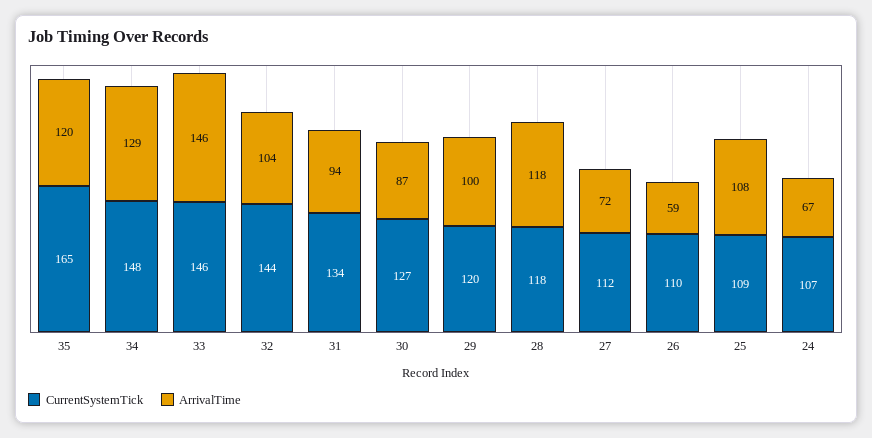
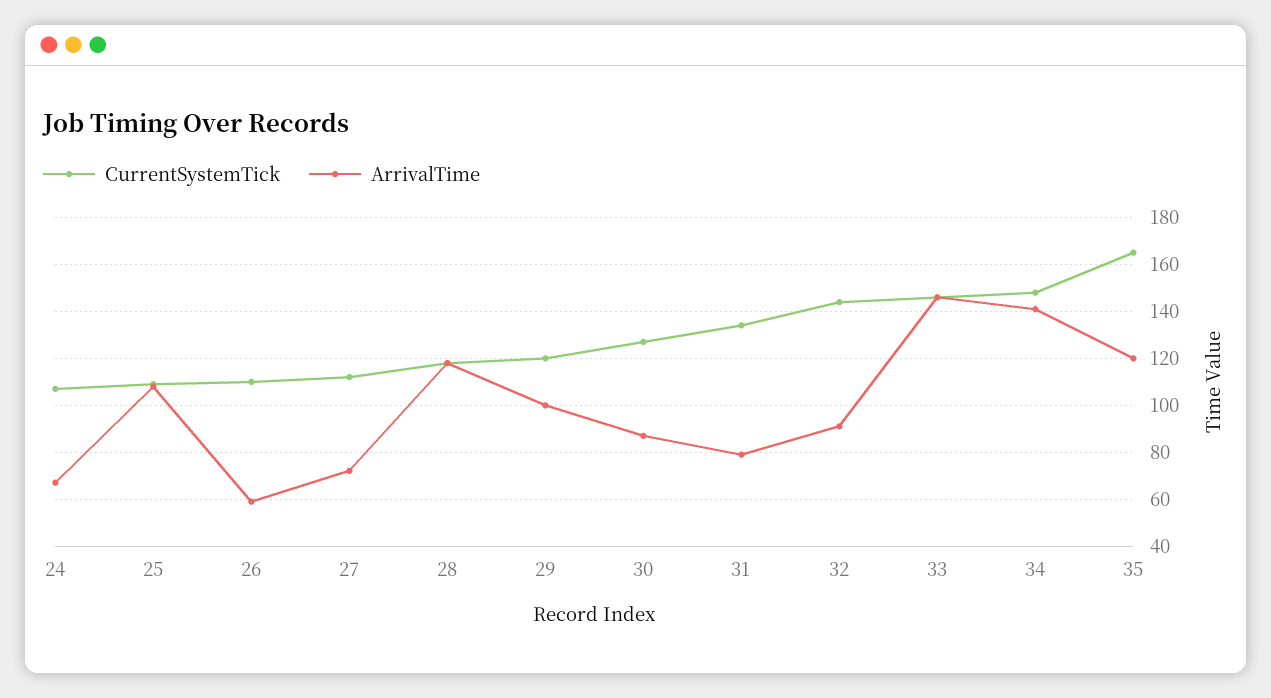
  {
    "CurrentSystemTick": {
      "35": 165,
      "34": 148,
      "33": 146,
      "32": 144,
      "31": 134,
      "30": 127,
      "29": 120,
      "28": 118,
      "27": 112,
      "26": 110,
      "25": 109,
      "24": 107
    },
    "ArrivalTime": {
      "35": 120,
-     "34": 129,
+     "34": 140,
      "33": 146,
-     "32": 104,
+     "32": 90,
-     "31": 94,
+     "31": 80,
      "30": 87,
      "29": 100,
      "28": 118,
      "27": 72,
      "26": 59,
      "25": 108,
      "24": 67
    }
  }

